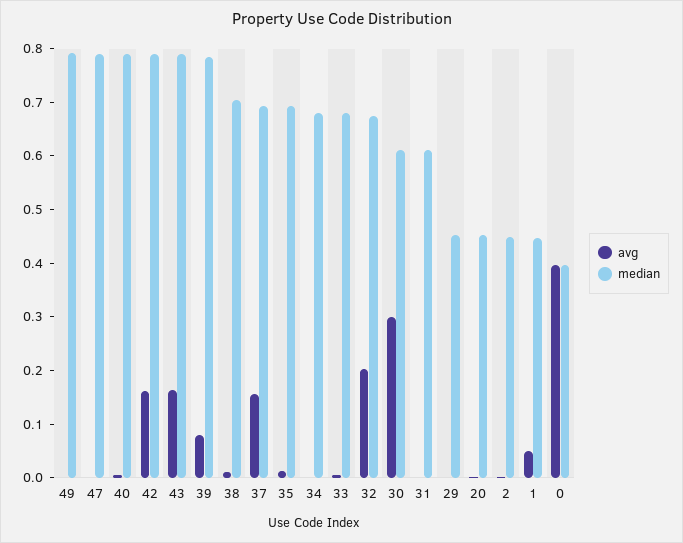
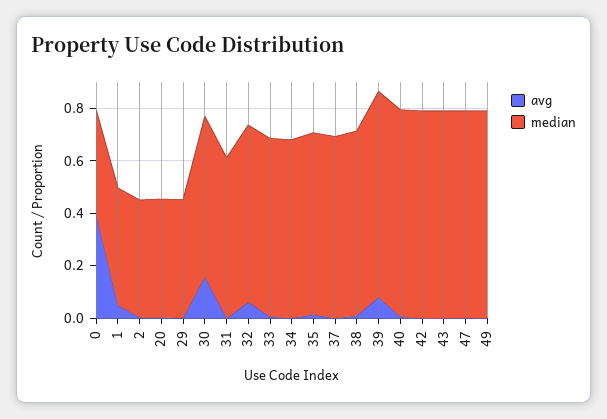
  {
    "avg": {
      "49": 0,
      "47": 0,
      "40": 0,
-     "42": 0.16,
+     "42": 0,
-     "43": 0.16,
+     "43": 0,
      "39": 0.08,
      "38": 0.02,
-     "37": 0.16,
+     "37": 0,
      "35": 0.02,
      "34": 0,
      "33": 0,
-     "32": 0.2,
+     "32": 0.05,
-     "30": 0.3,
+     "30": 0.15,
      "31": 0,
      "29": 0,
      "20": 0,
      "2": 0,
      "1": 0.06,
      "0": 0.4
    },
    "median": {
      "49": 0.8,
      "47": 0.8,
      "40": 0.8,
      "42": 0.8,
      "43": 0.8,
      "39": 0.78,
      "38": 0.7,
      "37": 0.7,
      "35": 0.7,
      "34": 0.68,
      "33": 0.68,
      "32": 0.68,
      "30": 0.62,
      "31": 0.62,
      "29": 0.46,
      "20": 0.46,
      "2": 0.44,
      "1": 0.44,
      "0": 0.4
    }
  }

